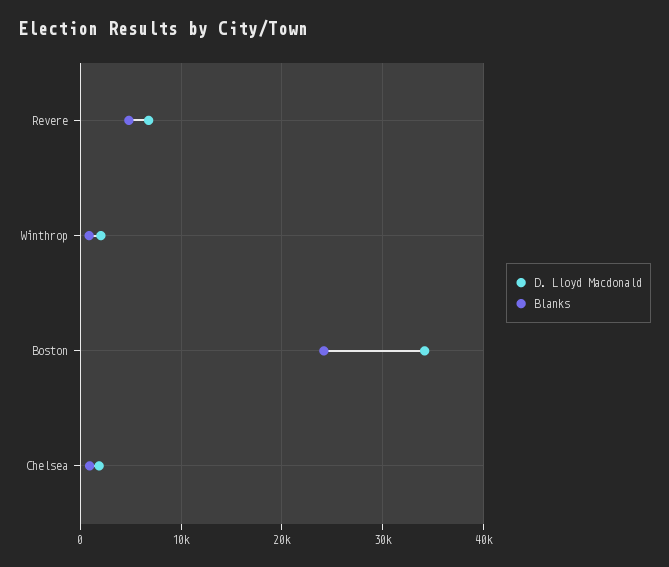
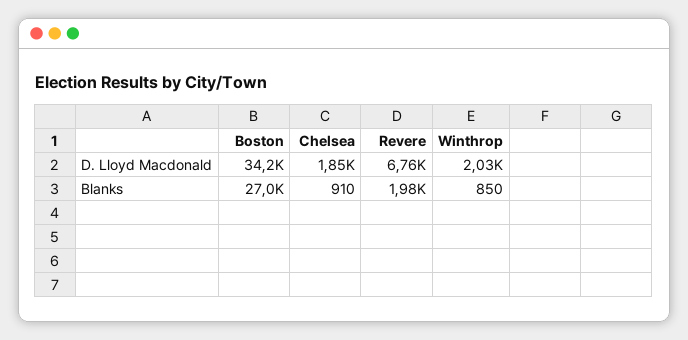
  {
    "D. Lloyd Macdonald": {
      "Revere": 6760,
      "Winthrop": 2030,
      "Boston": 34200,
      "Chelsea": 1850
    },
    "Blanks": {
-     "Revere": 5000,
+     "Revere": 1980,
      "Winthrop": 850,
-     "Boston": 24000,
+     "Boston": 27000,
      "Chelsea": 910
    }
  }

